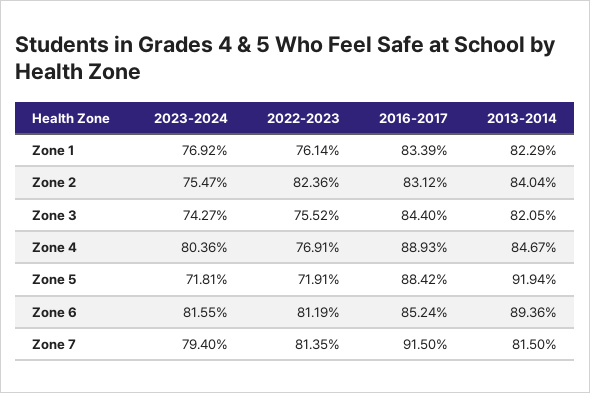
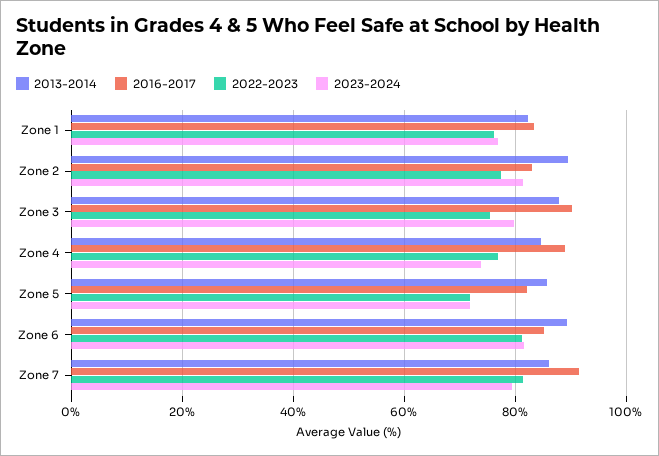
  {
    "2023-2024": {
      "Zone 1": 76.92,
-     "Zone 2": 75.47,
+     "Zone 2": 82,
-     "Zone 3": 74.27,
+     "Zone 3": 80,
-     "Zone 4": 80.36,
+     "Zone 4": 74,
      "Zone 5": 71.81,
      "Zone 6": 81.55,
      "Zone 7": 79.4
    },
    "2022-2023": {
      "Zone 1": 76.14,
-     "Zone 2": 82.36,
+     "Zone 2": 78,
      "Zone 3": 75.52,
      "Zone 4": 76.91,
      "Zone 5": 71.91,
      "Zone 6": 81.19,
      "Zone 7": 81.35
    },
    "2016-2017": {
      "Zone 1": 83.39,
      "Zone 2": 83.12,
-     "Zone 3": 84.4,
+     "Zone 3": 90,
      "Zone 4": 88.93,
-     "Zone 5": 88.42,
+     "Zone 5": 82,
      "Zone 6": 85.24,
      "Zone 7": 91.5
    },
    "2013-2014": {
      "Zone 1": 82.29,
-     "Zone 2": 84.04,
+     "Zone 2": 90,
-     "Zone 3": 82.05,
+     "Zone 3": 88,
      "Zone 4": 84.67,
-     "Zone 5": 91.94,
+     "Zone 5": 86,
      "Zone 6": 89.36,
-     "Zone 7": 81.5
+     "Zone 7": 86
    }
  }

